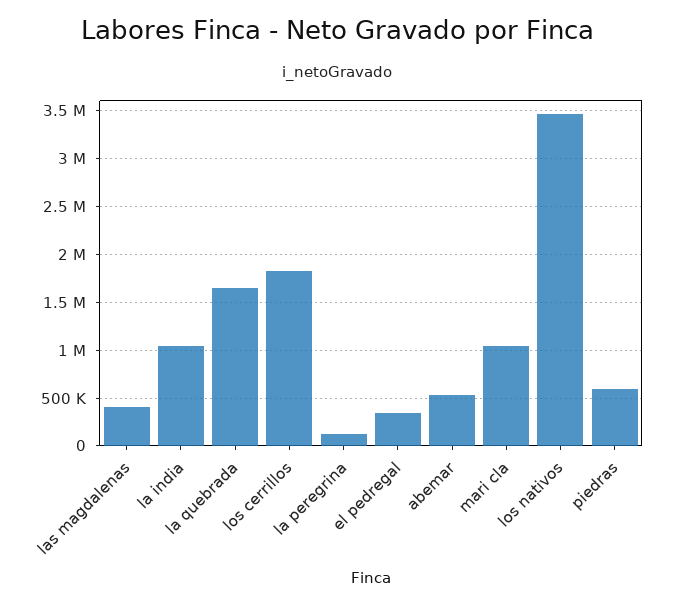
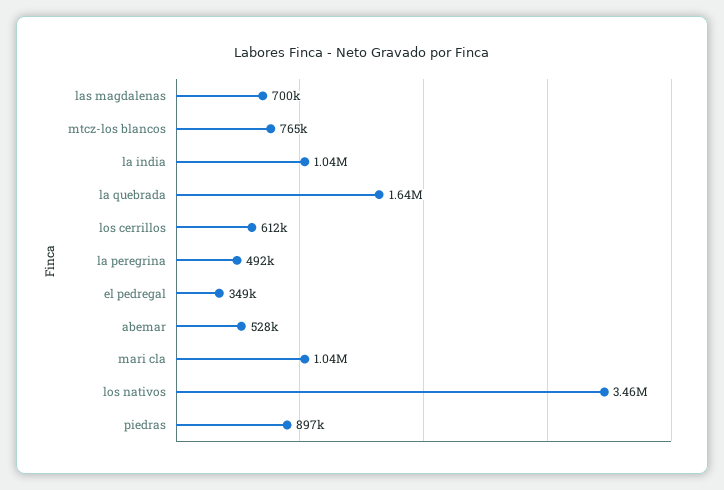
  {
-   "las magdalenas": 400000,
+   "las magdalenas": 700000,
    "la india": 1040000,
    "la quebrada": 1640000,
-   "los cerrillos": 1800000,
+   "los cerrillos": 612000,
-   "la peregrina": 100000,
+   "la peregrina": 492000,
    "el pedregal": 349000,
    "abemar": 528000,
    "mari cla": 1040000,
    "los nativos": 3460000,
-   "piedras": 600000
+   "piedras": 897000,
+   "mtcz-los blancos": 765000
  }

